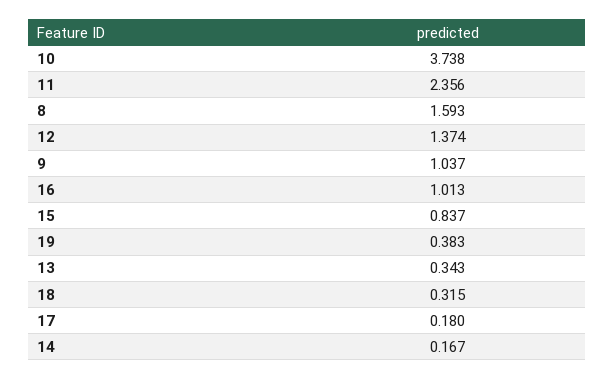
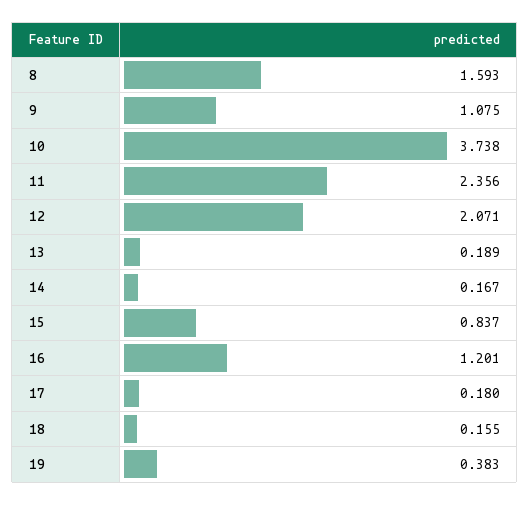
  {
    "10": 3.738,
    "11": 2.356,
    "8": 1.593,
-   "12": 1.374,
+   "12": 2.071,
-   "9": 1.037,
+   "9": 1.075,
-   "16": 1.013,
+   "16": 1.201,
    "15": 0.837,
    "19": 0.383,
-   "13": 0.343,
+   "13": 0.189,
-   "18": 0.315,
+   "18": 0.155,
    "17": 0.18,
    "14": 0.167
  }

